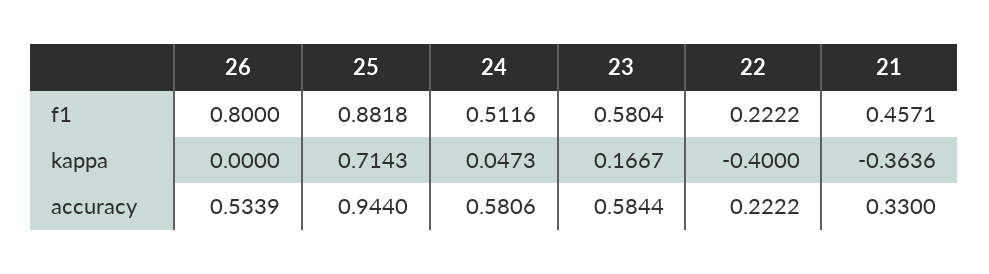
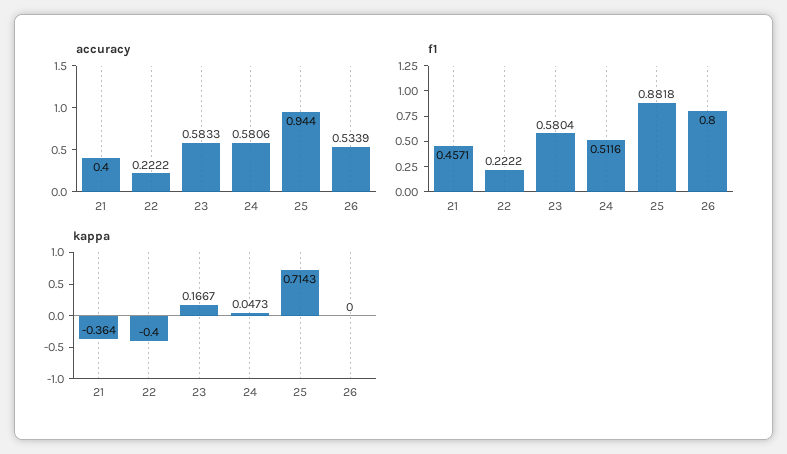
  {
    "f1": {
      "26": 0.8,
      "25": 0.8818,
      "24": 0.5116,
      "23": 0.5804,
      "22": 0.2222,
      "21": 0.4571
    },
    "kappa": {
      "26": 0,
      "25": 0.7143,
      "24": 0.0473,
      "23": 0.1667,
      "22": -0.4,
-     "21": -0.3636
+     "21": -0.364
    },
    "accuracy": {
      "26": 0.5339,
      "25": 0.944,
      "24": 0.5806,
-     "23": 0.5844,
+     "23": 0.5833,
      "22": 0.2222,
-     "21": 0.33
+     "21": 0.4
    }
  }

